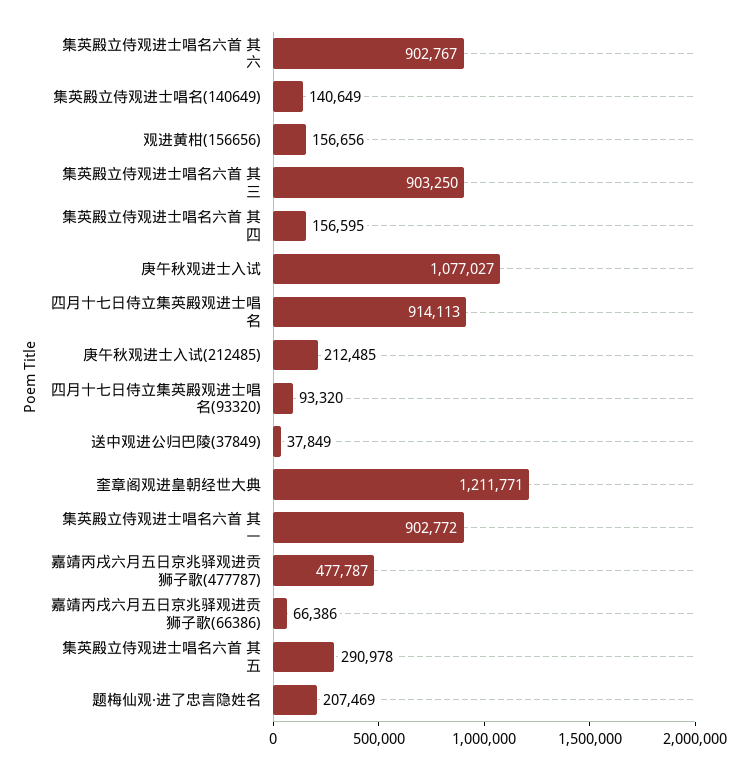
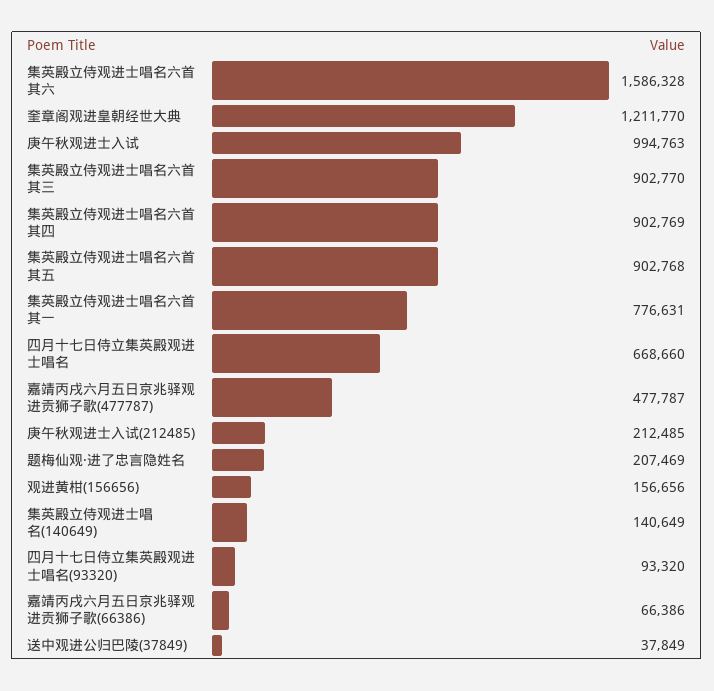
  {
-   "集英殿立侍观进士唱名六首 其六": 902767,
+   "集英殿立侍观进士唱名六首 其六": 1586328,
    "集英殿立侍观进士唱名(140649)": 140649,
    "观进黄柑(156656)": 156656,
-   "集英殿立侍观进士唱名六首 其三": 903250,
+   "集英殿立侍观进士唱名六首 其三": 902770,
-   "集英殿立侍观进士唱名六首 其四": 156595,
+   "集英殿立侍观进士唱名六首 其四": 902769,
-   "庚午秋观进士入试": 1077027,
+   "庚午秋观进士入试": 994763,
-   "四月十七日侍立集英殿观进士唱名": 914113,
+   "四月十七日侍立集英殿观进士唱名": 668660,
    "庚午秋观进士入试(212485)": 212485,
    "四月十七日侍立集英殿观进士唱名(93320)": 93320,
    "送中观进公归巴陵(37849)": 37849,
-   "奎章阁观进皇朝经世大典": 1211771,
+   "奎章阁观进皇朝经世大典": 1211770,
-   "集英殿立侍观进士唱名六首 其一": 902772,
+   "集英殿立侍观进士唱名六首 其一": 776631,
    "嘉靖丙戌六月五日京兆驿观进贡狮子歌(477787)": 477787,
    "嘉靖丙戌六月五日京兆驿观进贡狮子歌(66386)": 66386,
-   "集英殿立侍观进士唱名六首 其五": 290978,
+   "集英殿立侍观进士唱名六首 其五": 902768,
    "题梅仙观·进了忠言隐姓名": 207469
  }

